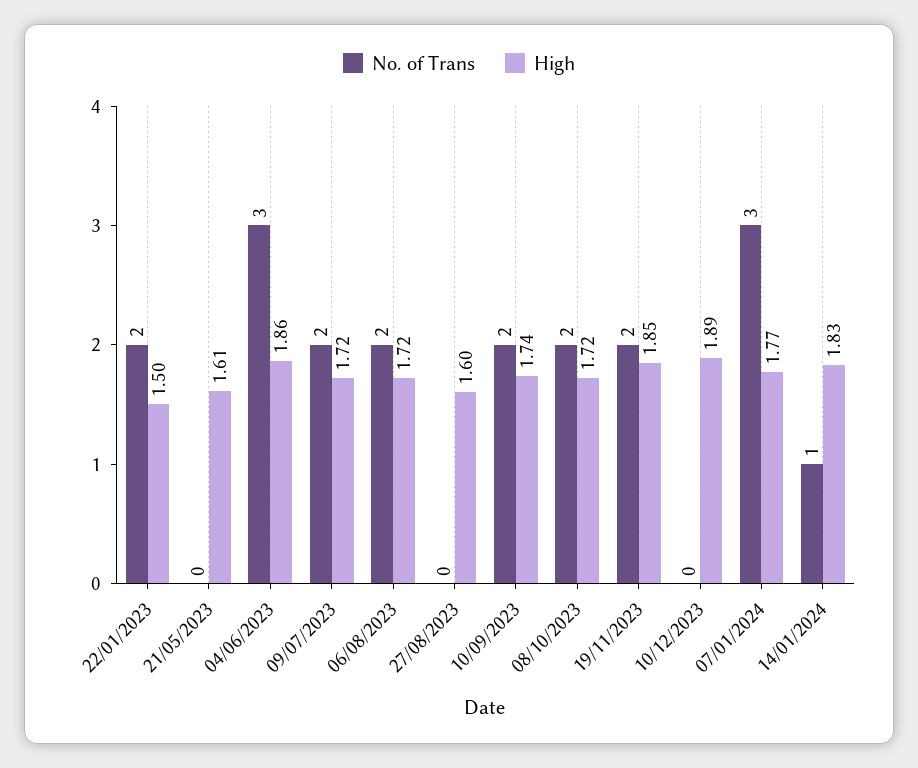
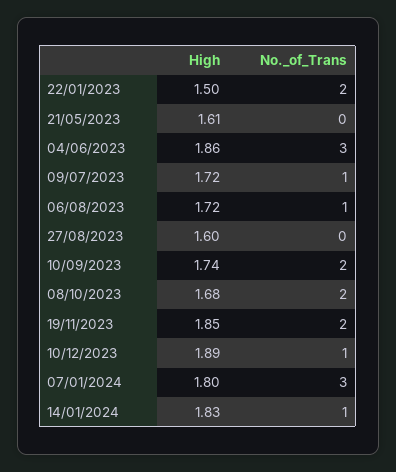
  {
    "No. of Trans": {
      "22/01/2023": 2,
      "21/05/2023": 0,
      "04/06/2023": 3,
-     "09/07/2023": 2,
+     "09/07/2023": 1,
-     "06/08/2023": 2,
+     "06/08/2023": 1,
      "27/08/2023": 0,
      "10/09/2023": 2,
      "08/10/2023": 2,
      "19/11/2023": 2,
-     "10/12/2023": 0,
+     "10/12/2023": 1,
      "07/01/2024": 3,
      "14/01/2024": 1
    },
    "High": {
      "22/01/2023": 1.5,
      "21/05/2023": 1.61,
      "04/06/2023": 1.86,
      "09/07/2023": 1.72,
      "06/08/2023": 1.72,
      "27/08/2023": 1.6,
      "10/09/2023": 1.74,
-     "08/10/2023": 1.72,
+     "08/10/2023": 1.68,
      "19/11/2023": 1.85,
      "10/12/2023": 1.89,
-     "07/01/2024": 1.77,
+     "07/01/2024": 1.8,
      "14/01/2024": 1.83
    }
  }

